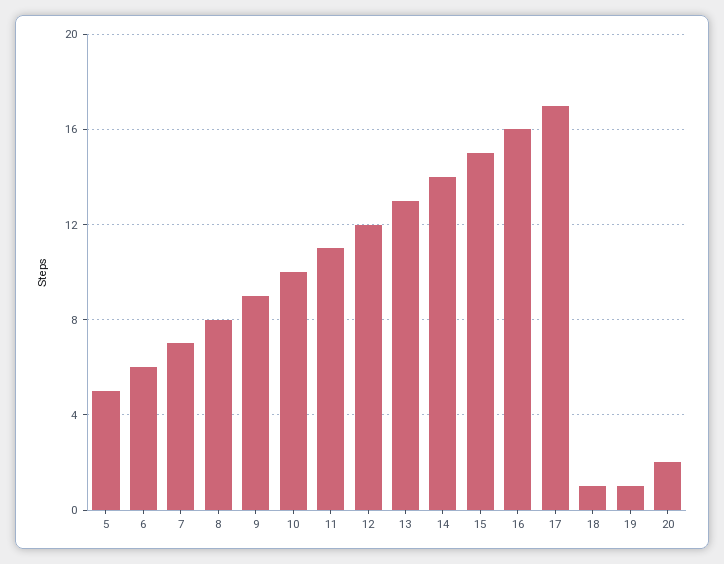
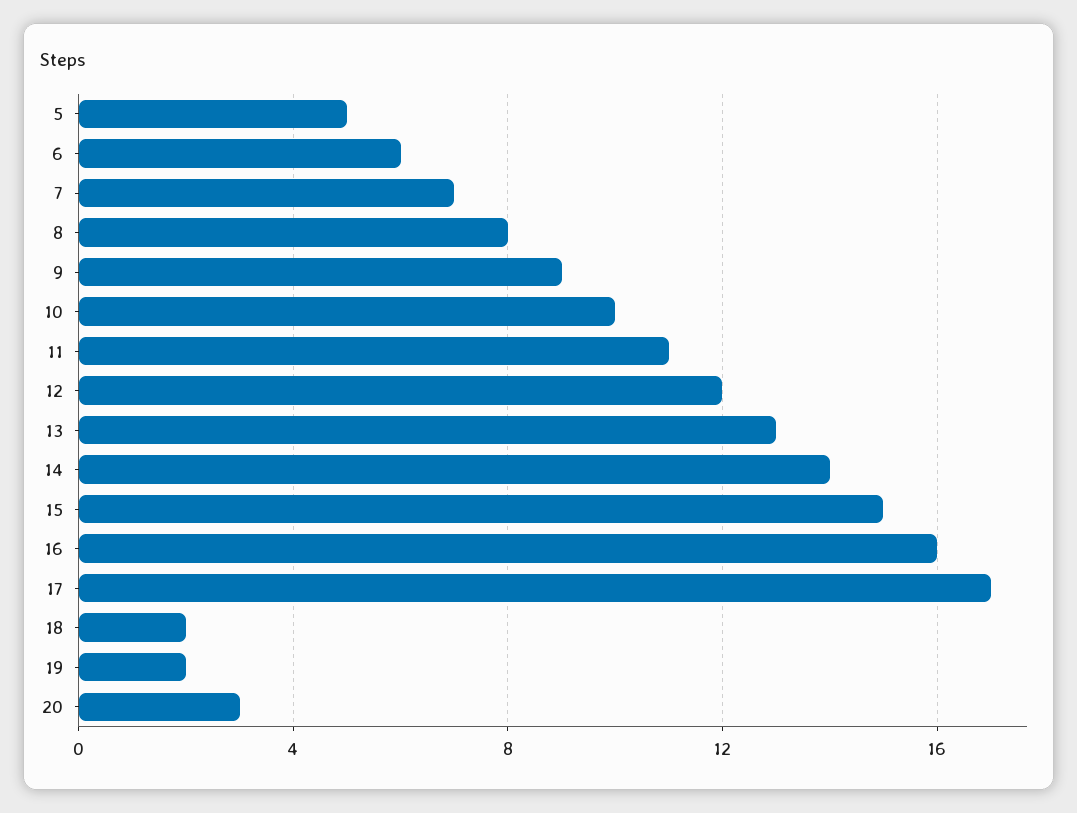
  {
    "5": 5,
    "6": 6,
    "7": 7,
    "8": 8,
    "9": 9,
    "10": 10,
    "11": 11,
    "12": 12,
    "13": 13,
    "14": 14,
    "15": 15,
    "16": 16,
    "17": 17,
-   "18": 1,
+   "18": 2,
-   "19": 1,
+   "19": 2,
-   "20": 2
+   "20": 3
  }

